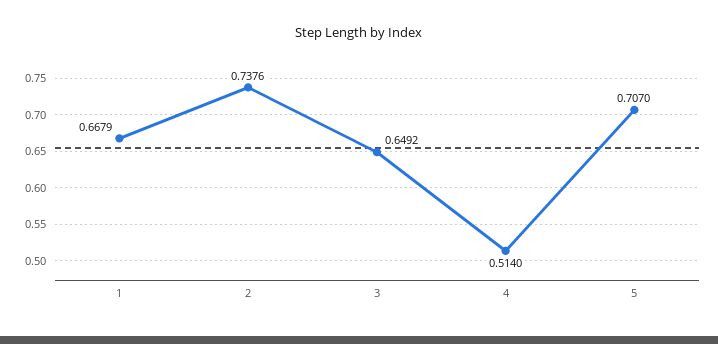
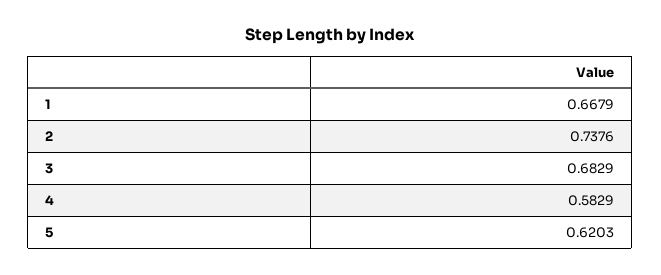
  {
    "1": 0.6679,
    "2": 0.7376,
-   "3": 0.6492,
+   "3": 0.6829,
-   "4": 0.514,
+   "4": 0.5829,
-   "5": 0.707
+   "5": 0.6203
  }

